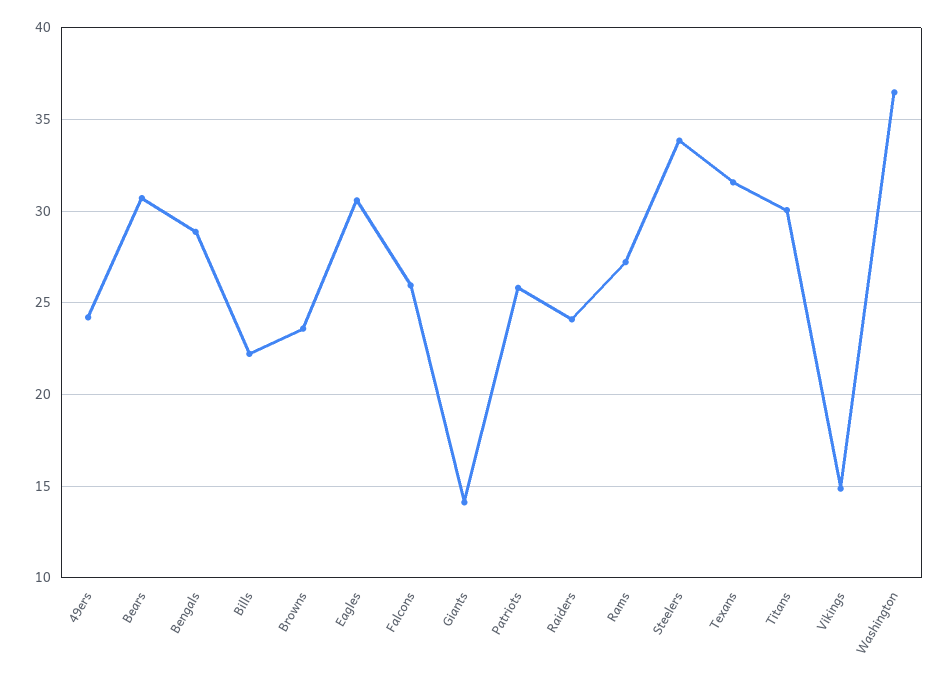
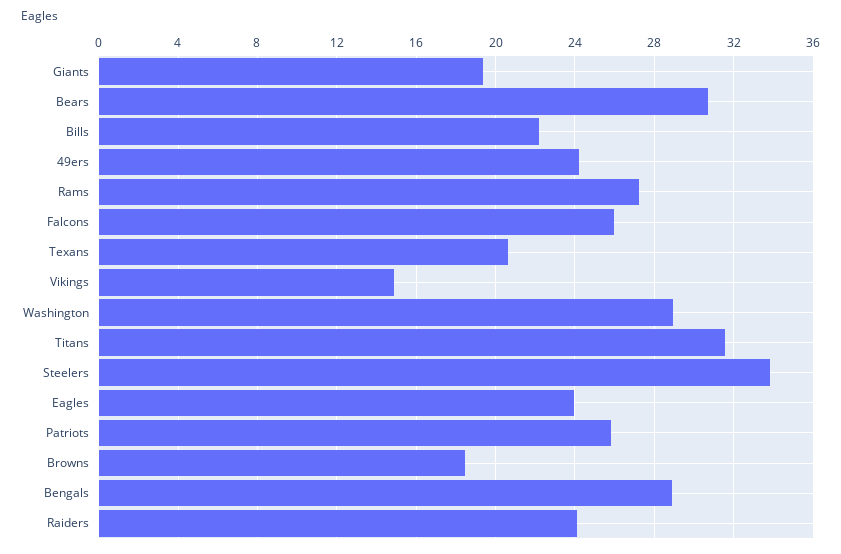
  {
    "49ers": 24,
    "Bears": 30.5,
    "Bengals": 29,
    "Bills": 22,
-   "Browns": 23.5,
+   "Browns": 18.5,
-   "Eagles": 30.5,
+   "Eagles": 24,
    "Falcons": 26,
-   "Giants": 14,
+   "Giants": 19.5,
    "Patriots": 26,
    "Raiders": 24,
    "Rams": 27,
    "Steelers": 34,
-   "Texans": 31.5,
+   "Texans": 20.5,
-   "Titans": 30,
+   "Titans": 31.5,
    "Vikings": 15,
-   "Washington": 36.5
+   "Washington": 29
  }

